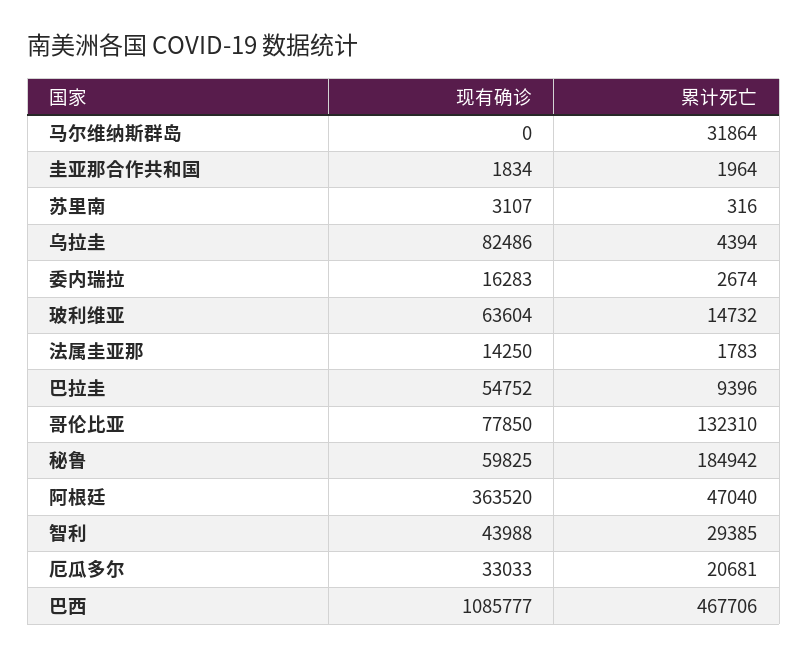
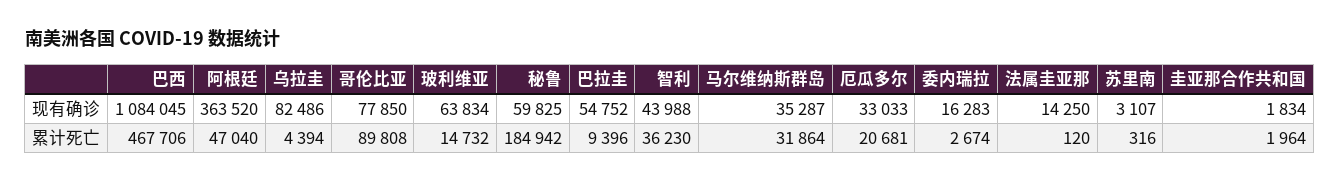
  {
    "现有确诊": {
-     "马尔维纳斯群岛": 0,
+     "马尔维纳斯群岛": 35287,
      "圭亚那合作共和国": 1834,
      "苏里南": 3107,
      "乌拉圭": 82486,
      "委内瑞拉": 16283,
-     "玻利维亚": 63604,
+     "玻利维亚": 63834,
      "法属圭亚那": 14250,
      "巴拉圭": 54752,
      "哥伦比亚": 77850,
      "秘鲁": 59825,
      "阿根廷": 363520,
      "智利": 43988,
      "厄瓜多尔": 33033,
-     "巴西": 1085777
+     "巴西": 1084045
    },
    "累计死亡": {
      "马尔维纳斯群岛": 31864,
      "圭亚那合作共和国": 1964,
      "苏里南": 316,
      "乌拉圭": 4394,
      "委内瑞拉": 2674,
      "玻利维亚": 14732,
-     "法属圭亚那": 1783,
+     "法属圭亚那": 120,
      "巴拉圭": 9396,
-     "哥伦比亚": 132310,
+     "哥伦比亚": 89808,
      "秘鲁": 184942,
      "阿根廷": 47040,
-     "智利": 29385,
+     "智利": 36230,
      "厄瓜多尔": 20681,
      "巴西": 467706
    }
  }

